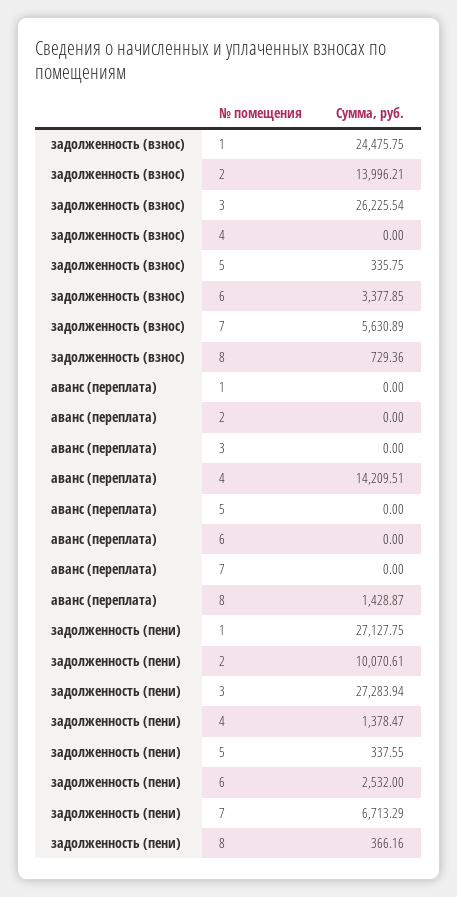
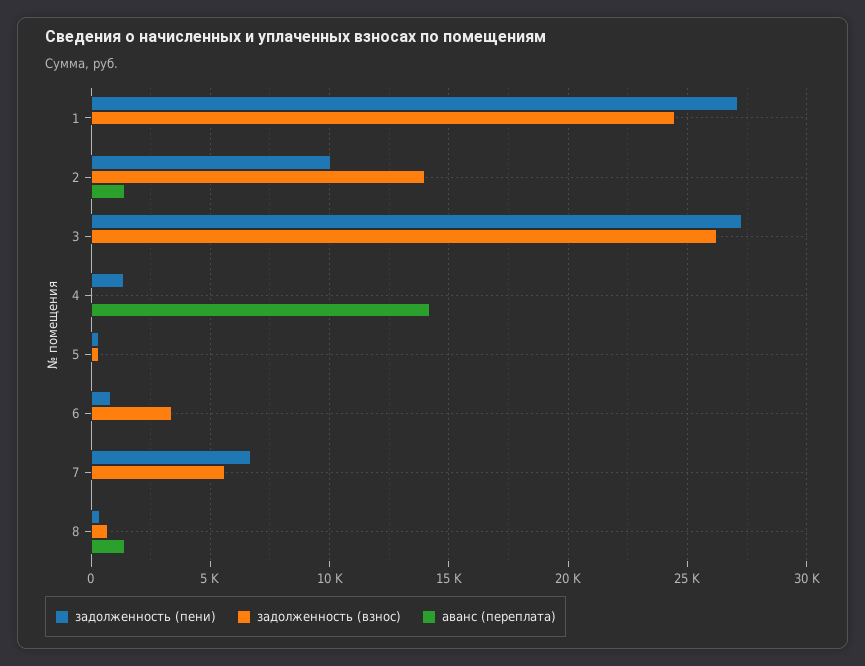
  {
    "задолженность (взнос)": {
      "1": 24475.75,
      "2": 13996.21,
      "3": 26225.54,
      "4": 0,
      "5": 335.75,
      "6": 3377.85,
      "7": 5630.89,
      "8": 729.36
    },
    "аванс (переплата)": {
      "1": 0,
-     "2": 0,
+     "2": 1500,
      "3": 0,
      "4": 14209.51,
      "5": 0,
      "6": 0,
      "7": 0,
      "8": 1428.87
    },
    "задолженность (пени)": {
      "1": 27127.75,
      "2": 10070.61,
      "3": 27283.94,
      "4": 1378.47,
      "5": 337.55,
-     "6": 2532,
+     "6": 1000,
      "7": 6713.29,
      "8": 366.16
    }
  }

